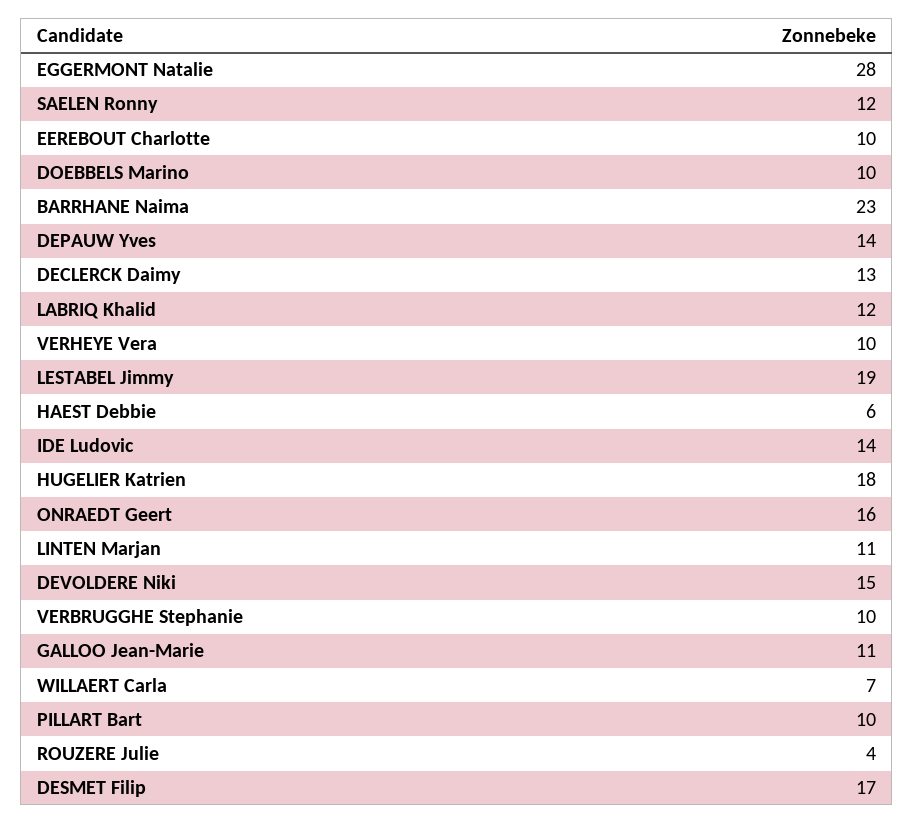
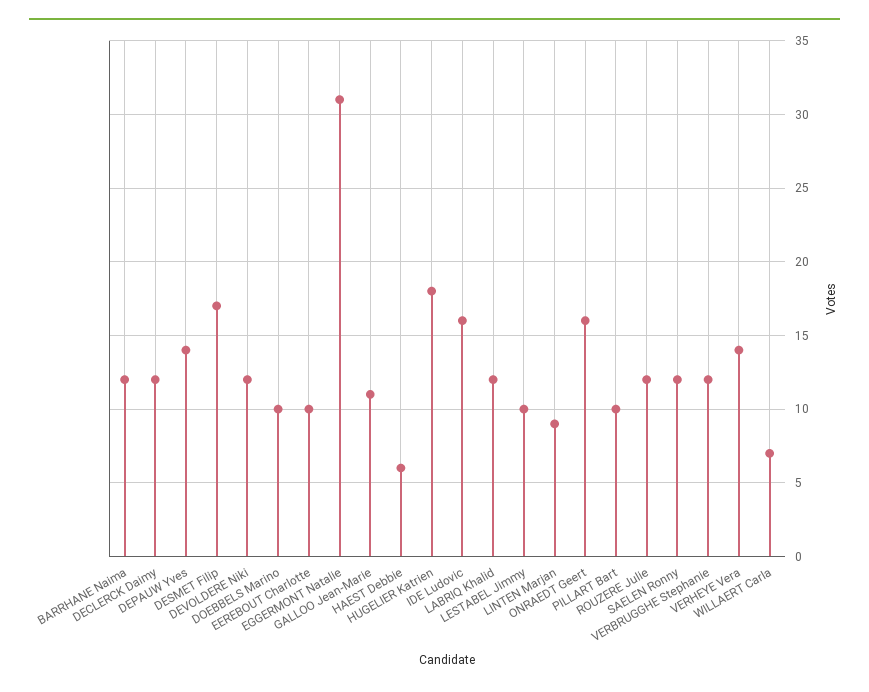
  {
-   "EGGERMONT Natalie": 28,
+   "EGGERMONT Natalie": 31,
    "SAELEN Ronny": 12,
    "EEREBOUT Charlotte": 10,
    "DOEBBELS Marino": 10,
-   "BARRHANE Naima": 23,
+   "BARRHANE Naima": 12,
    "DEPAUW Yves": 14,
-   "DECLERCK Daimy": 13,
+   "DECLERCK Daimy": 12,
    "LABRIQ Khalid": 12,
-   "VERHEYE Vera": 10,
+   "VERHEYE Vera": 14,
-   "LESTABEL Jimmy": 19,
+   "LESTABEL Jimmy": 10,
    "HAEST Debbie": 6,
-   "IDE Ludovic": 14,
+   "IDE Ludovic": 16,
    "HUGELIER Katrien": 18,
    "ONRAEDT Geert": 16,
-   "LINTEN Marjan": 11,
+   "LINTEN Marjan": 9,
-   "DEVOLDERE Niki": 15,
+   "DEVOLDERE Niki": 12,
-   "VERBRUGGHE Stephanie": 10,
+   "VERBRUGGHE Stephanie": 12,
    "GALLOO Jean-Marie": 11,
    "WILLAERT Carla": 7,
    "PILLART Bart": 10,
-   "ROUZERE Julie": 4,
+   "ROUZERE Julie": 12,
    "DESMET Filip": 17
  }

